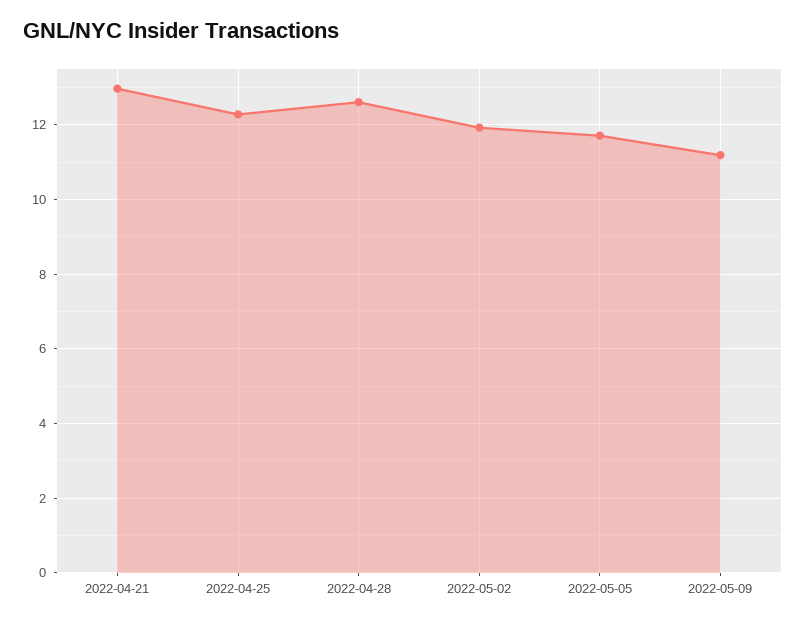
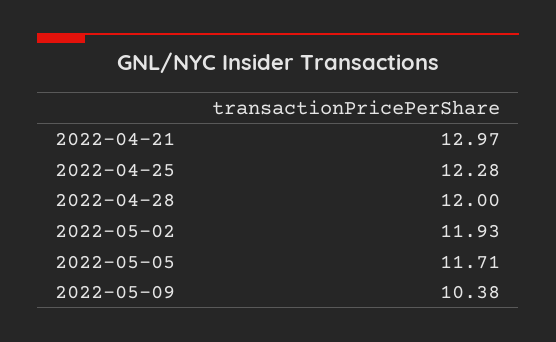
  {
    "2022-04-21": 12.97,
    "2022-04-25": 12.28,
-   "2022-04-28": 12.6,
+   "2022-04-28": 12,
    "2022-05-02": 11.93,
    "2022-05-05": 11.71,
-   "2022-05-09": 11.2
+   "2022-05-09": 10.38
  }

